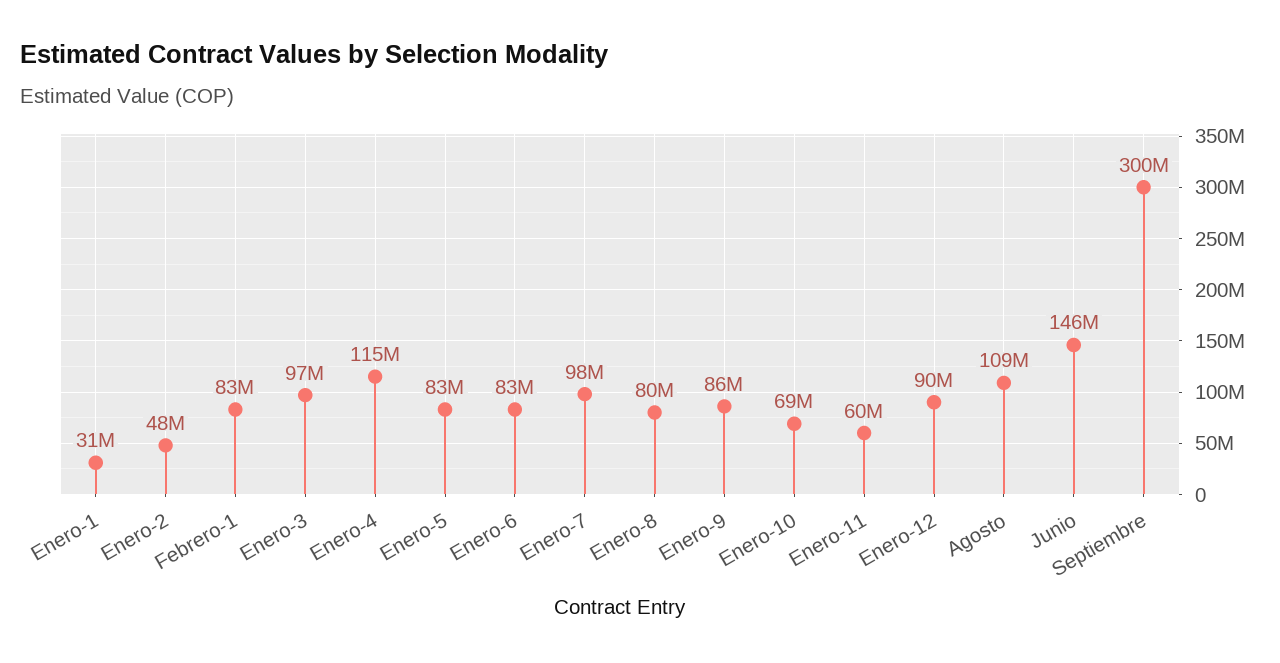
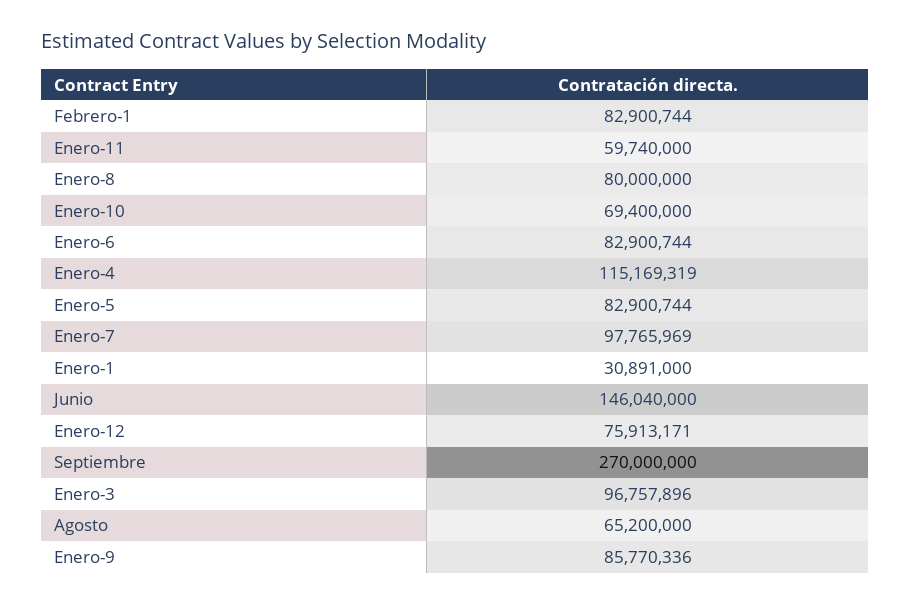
  {
    "Enero-1": 30891000,
-   "Enero-2": 48000000,
    "Febrero-1": 82900744,
    "Enero-3": 96757896,
    "Enero-4": 115169319,
    "Enero-5": 82900744,
    "Enero-6": 82900744,
    "Enero-7": 97765969,
    "Enero-8": 80000000,
    "Enero-9": 85770336,
    "Enero-10": 69400000,
    "Enero-11": 59740000,
-   "Enero-12": 90000000,
+   "Enero-12": 75913171,
-   "Agosto": 109000000,
+   "Agosto": 65200000,
    "Junio": 146040000,
-   "Septiembre": 300000000
+   "Septiembre": 270000000
  }

